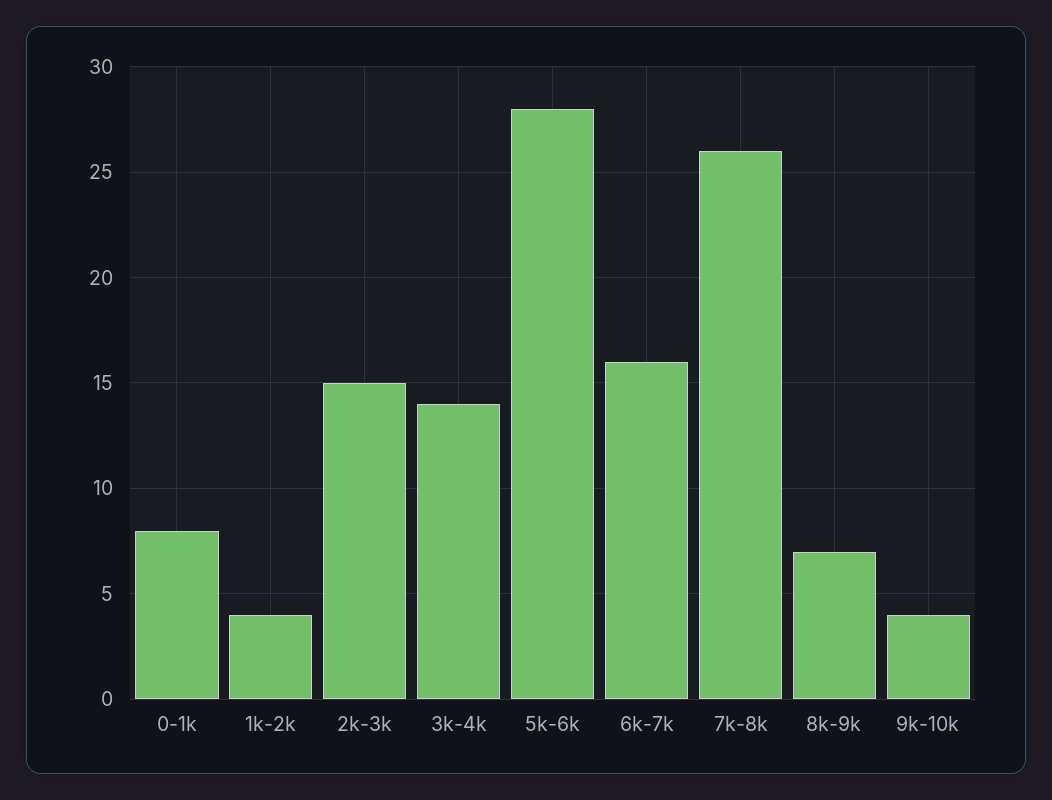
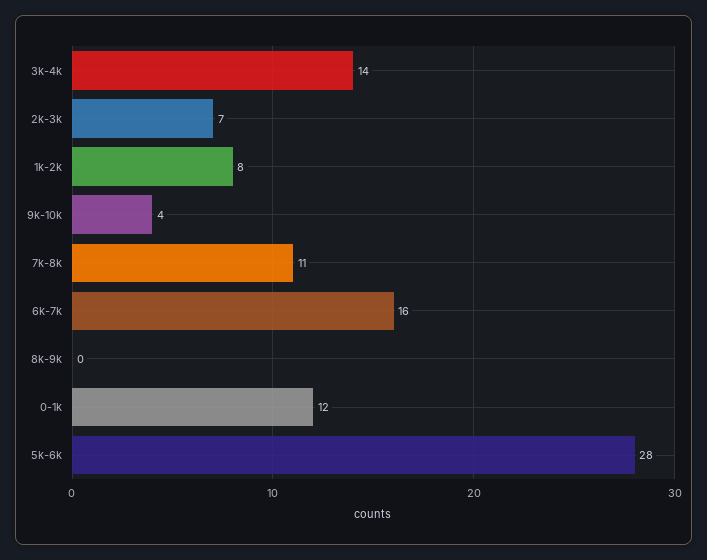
  {
-   "0-1k": 8,
+   "0-1k": 12,
-   "1k-2k": 4,
+   "1k-2k": 8,
-   "2k-3k": 15,
+   "2k-3k": 7,
    "3k-4k": 14,
    "5k-6k": 28,
    "6k-7k": 16,
-   "7k-8k": 26,
+   "7k-8k": 11,
-   "8k-9k": 7,
+   "8k-9k": 0,
    "9k-10k": 4
  }

